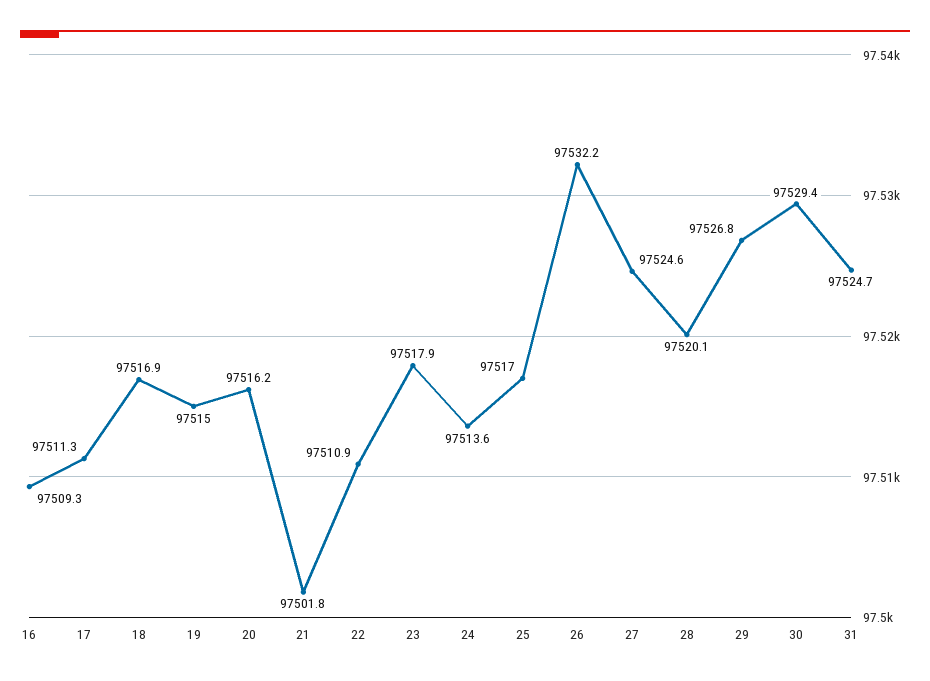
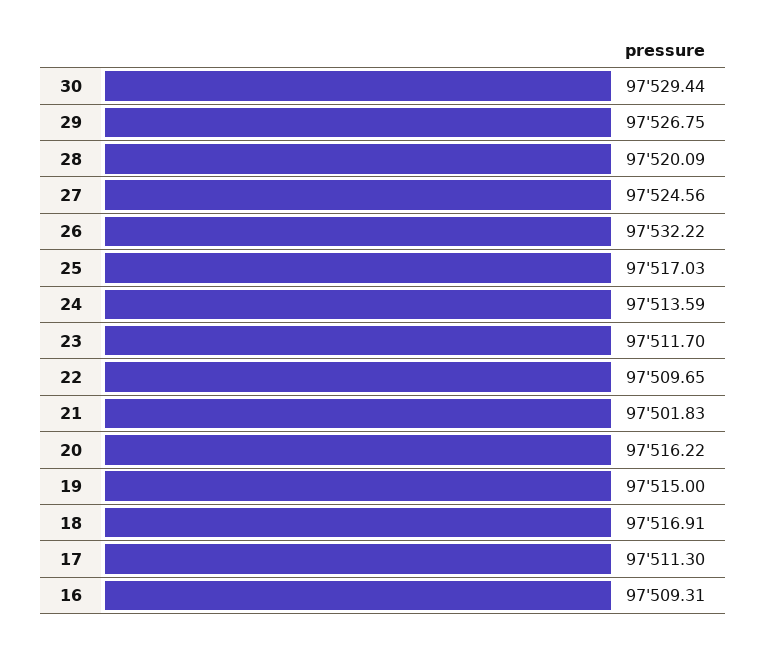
  {
    "16": 97509.31,
    "17": 97511.3,
    "18": 97516.91,
    "19": 97515,
    "20": 97516.22,
    "21": 97501.83,
-   "22": 97510.9,
+   "22": 97509.65,
-   "23": 97517.9,
+   "23": 97511.7,
    "24": 97513.59,
    "25": 97517.03,
    "26": 97532.22,
    "27": 97524.56,
    "28": 97520.09,
    "29": 97526.75,
-   "30": 97529.44,
+   "30": 97529.44
-   "31": 97524.7
  }

